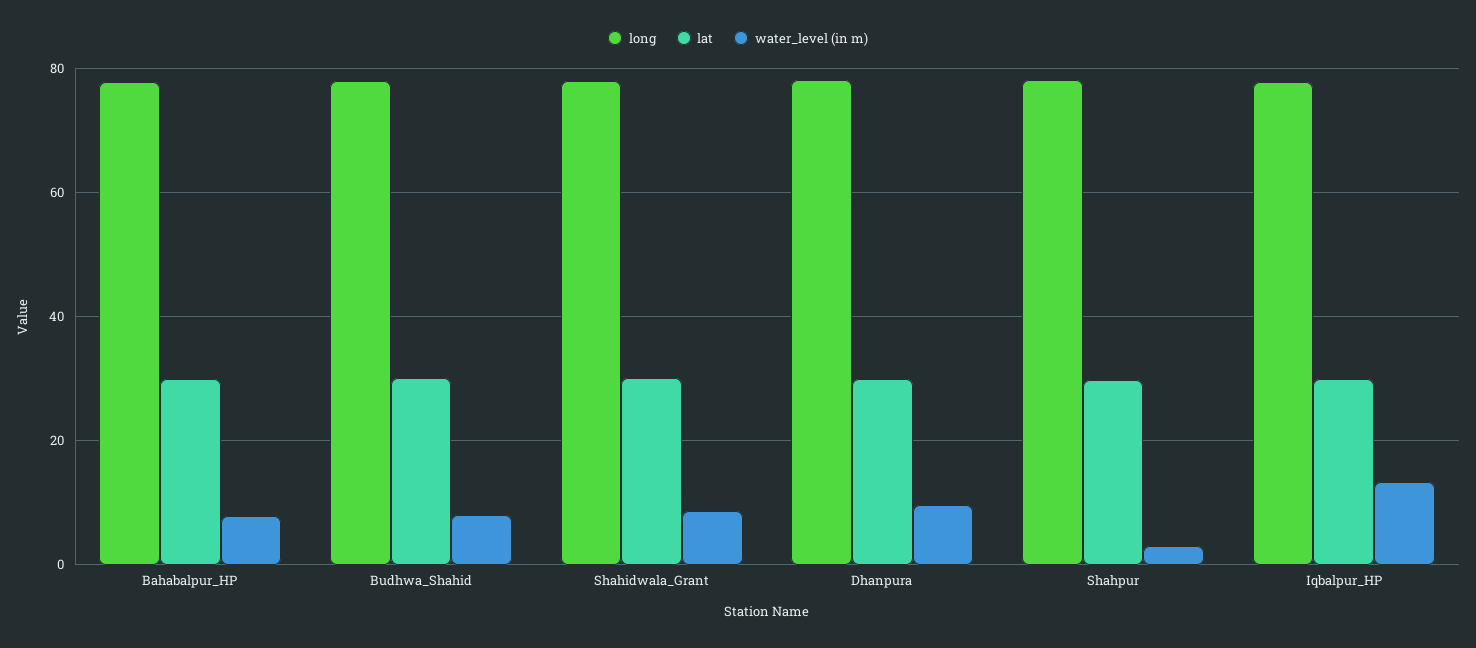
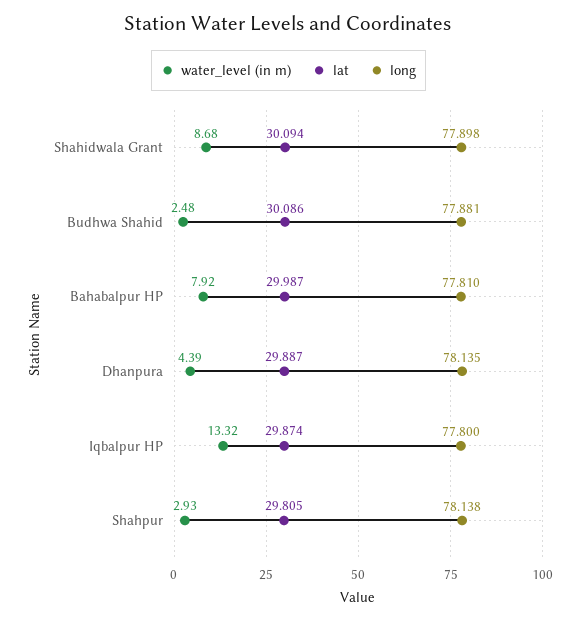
  {
    "long": {
      "Bahabalpur_HP": 77.81,
      "Budhwa_Shahid": 77.881,
      "Shahidwala_Grant": 77.898,
      "Dhanpura": 78.135,
      "Shahpur": 78.138,
      "Iqbalpur_HP": 77.8
    },
    "lat": {
      "Bahabalpur_HP": 29.987,
      "Budhwa_Shahid": 30.086,
      "Shahidwala_Grant": 30.094,
      "Dhanpura": 29.887,
      "Shahpur": 29.805,
      "Iqbalpur_HP": 29.874
    },
    "water_level (in m)": {
      "Bahabalpur_HP": 7.92,
-     "Budhwa_Shahid": 8,
+     "Budhwa_Shahid": 2.48,
      "Shahidwala_Grant": 8.68,
-     "Dhanpura": 10,
+     "Dhanpura": 4.39,
      "Shahpur": 2.93,
      "Iqbalpur_HP": 13.32
    }
  }

